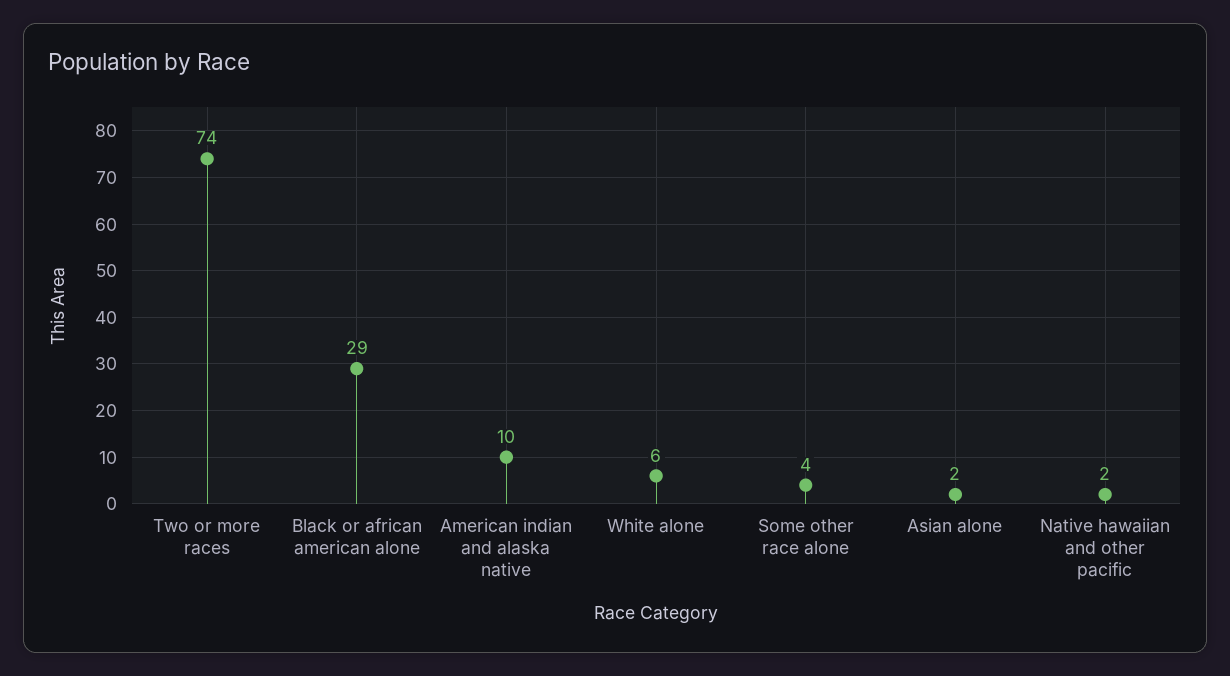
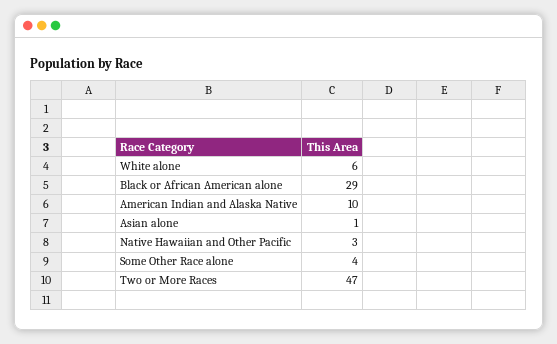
  {
-   "Two or more races": 74,
+   "Two or more races": 47,
    "Black or african american alone": 29,
    "American indian and alaska native": 10,
    "White alone": 6,
    "Some other race alone": 4,
-   "Asian alone": 2,
+   "Asian alone": 1,
-   "Native hawaiian and other pacific": 2
+   "Native hawaiian and other pacific": 3
  }

